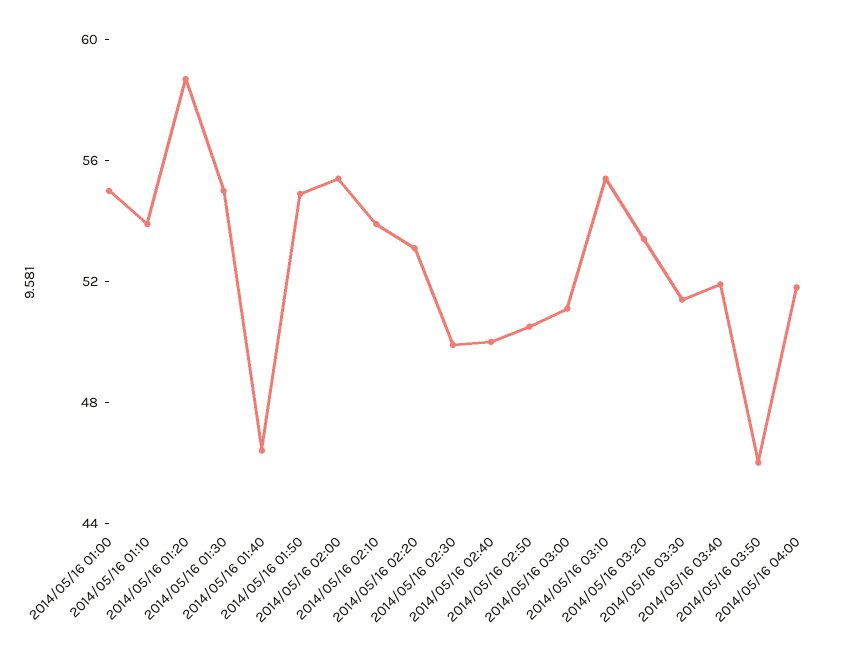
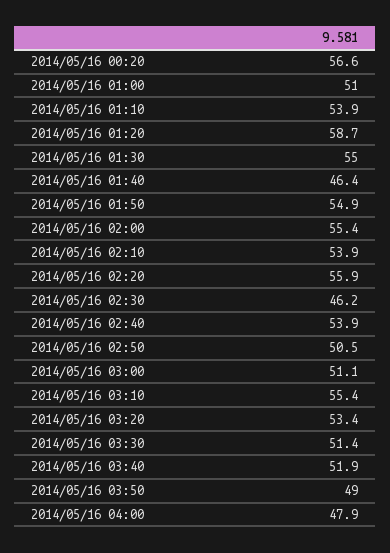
  {
-   "2014/05/16 01:00": 55,
+   "2014/05/16 01:00": 51,
    "2014/05/16 01:10": 53.9,
    "2014/05/16 01:20": 58.7,
    "2014/05/16 01:30": 55,
    "2014/05/16 01:40": 46.4,
    "2014/05/16 01:50": 54.9,
    "2014/05/16 02:00": 55.4,
    "2014/05/16 02:10": 53.9,
-   "2014/05/16 02:20": 53,
+   "2014/05/16 02:20": 55.9,
-   "2014/05/16 02:30": 50,
+   "2014/05/16 02:30": 46.2,
-   "2014/05/16 02:40": 50,
+   "2014/05/16 02:40": 53.9,
    "2014/05/16 02:50": 50.5,
    "2014/05/16 03:00": 51.1,
    "2014/05/16 03:10": 55.4,
    "2014/05/16 03:20": 53.4,
    "2014/05/16 03:30": 51.4,
    "2014/05/16 03:40": 51.9,
-   "2014/05/16 03:50": 46,
+   "2014/05/16 03:50": 49,
-   "2014/05/16 04:00": 52
+   "2014/05/16 04:00": 47.9,
+   "2014/05/16 00:20": 56.6
  }

